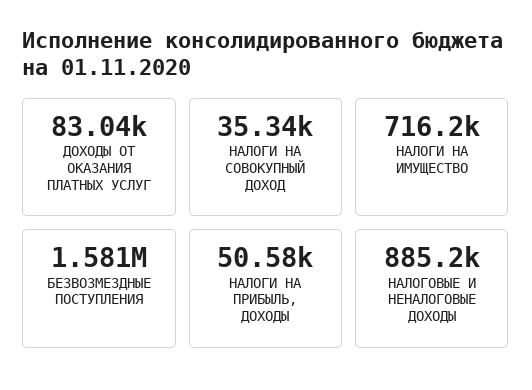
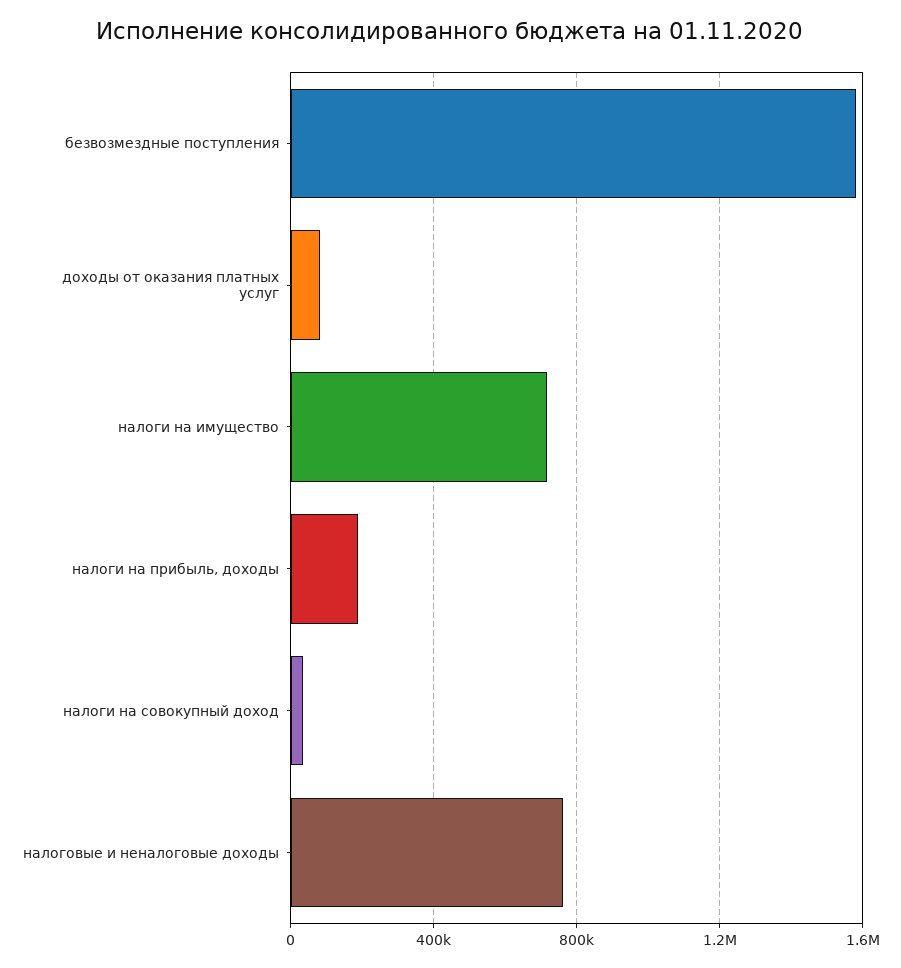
  {
    "ДОХОДЫ ОТ ОКАЗАНИЯ ПЛАТНЫХ УСЛУГ": 83040,
    "НАЛОГИ НА СОВОКУПНЫЙ ДОХОД": 35340,
    "НАЛОГИ НА ИМУЩЕСТВО": 716200,
    "БЕЗВОЗМЕЗДНЫЕ ПОСТУПЛЕНИЯ": 1581000,
-   "НАЛОГИ НА ПРИБЫЛЬ, ДОХОДЫ": 50580,
+   "НАЛОГИ НА ПРИБЫЛЬ, ДОХОДЫ": 200000,
-   "НАЛОГОВЫЕ И НЕНАЛОГОВЫЕ ДОХОДЫ": 885200
+   "НАЛОГОВЫЕ И НЕНАЛОГОВЫЕ ДОХОДЫ": 750000
  }

